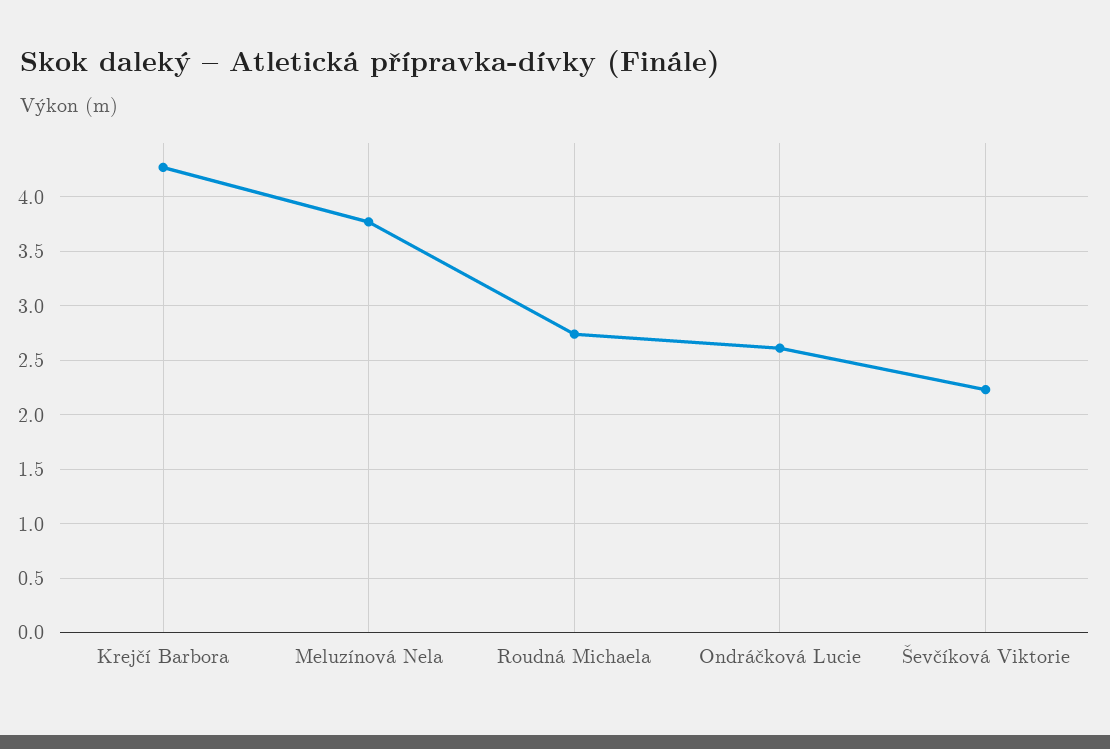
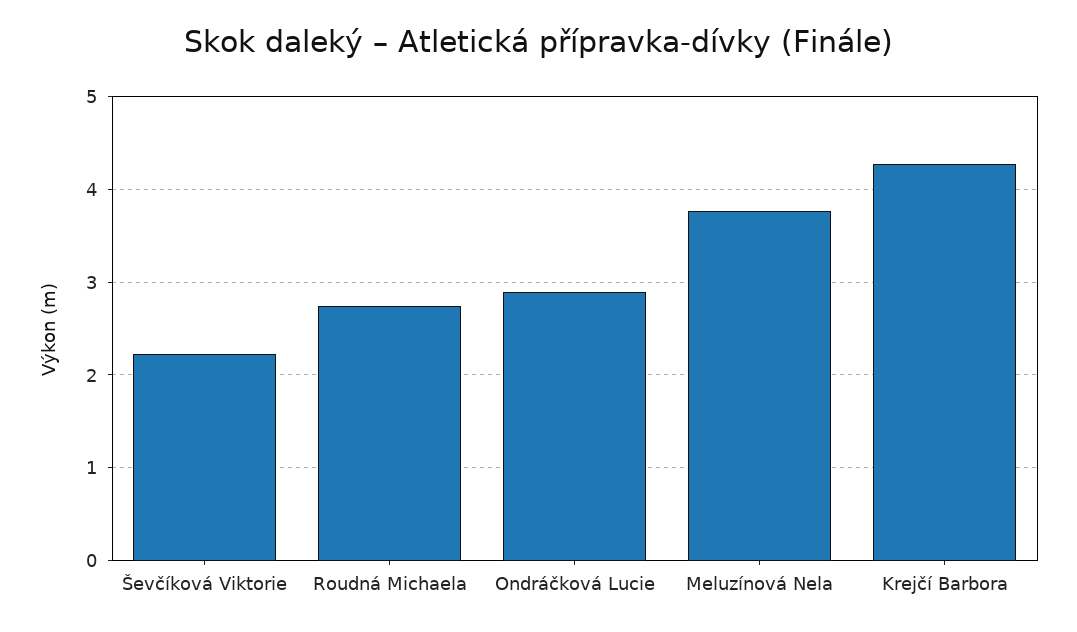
  {
    "Krejčí Barbora": 4.3,
    "Meluzínová Nela": 3.8,
    "Roudná Michaela": 2.7,
-   "Ondráčková Lucie": 2.6,
+   "Ondráčková Lucie": 2.9,
    "Ševčíková Viktorie": 2.2
  }

